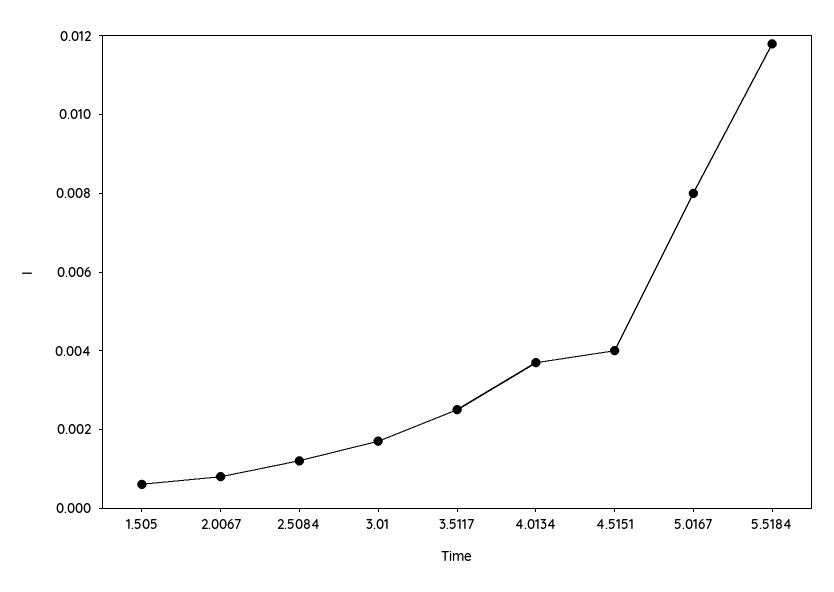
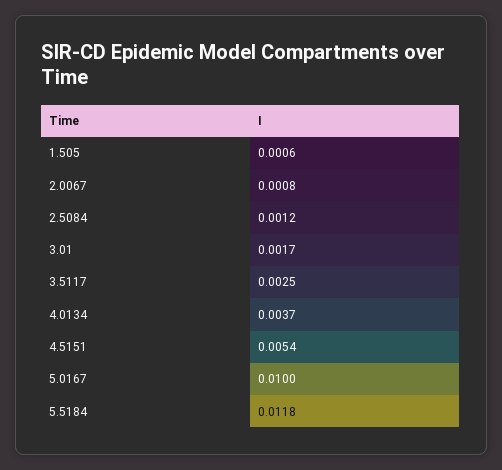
  {
    "1.505": 0.0006,
    "2.0067": 0.0008,
    "2.5084": 0.0012,
    "3.01": 0.0017,
    "3.5117": 0.0025,
    "4.0134": 0.0037,
-   "4.5151": 0.004,
+   "4.5151": 0.0054,
-   "5.0167": 0.008,
+   "5.0167": 0.01,
    "5.5184": 0.0118
  }

